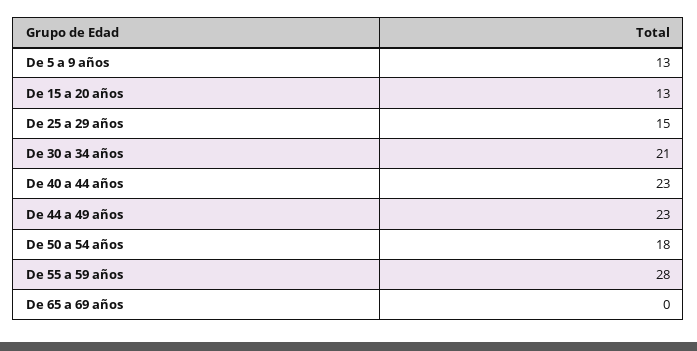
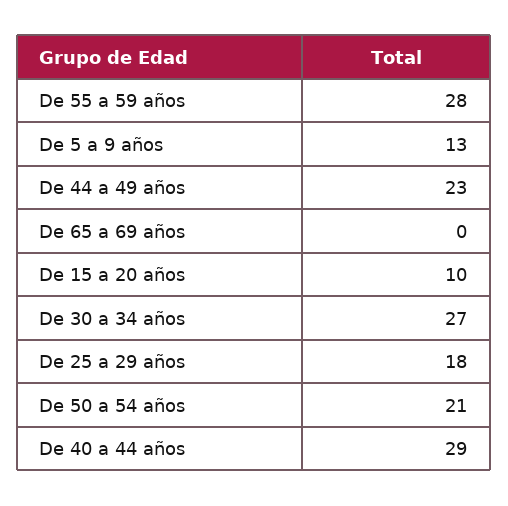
  {
    "De 5 a 9 años": 13,
-   "De 15 a 20 años": 13,
+   "De 15 a 20 años": 10,
-   "De 25 a 29 años": 15,
+   "De 25 a 29 años": 18,
-   "De 30 a 34 años": 21,
+   "De 30 a 34 años": 27,
-   "De 40 a 44 años": 23,
+   "De 40 a 44 años": 29,
    "De 44 a 49 años": 23,
-   "De 50 a 54 años": 18,
+   "De 50 a 54 años": 21,
    "De 55 a 59 años": 28,
    "De 65 a 69 años": 0
  }

